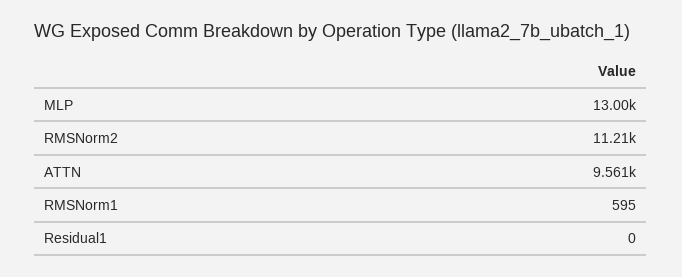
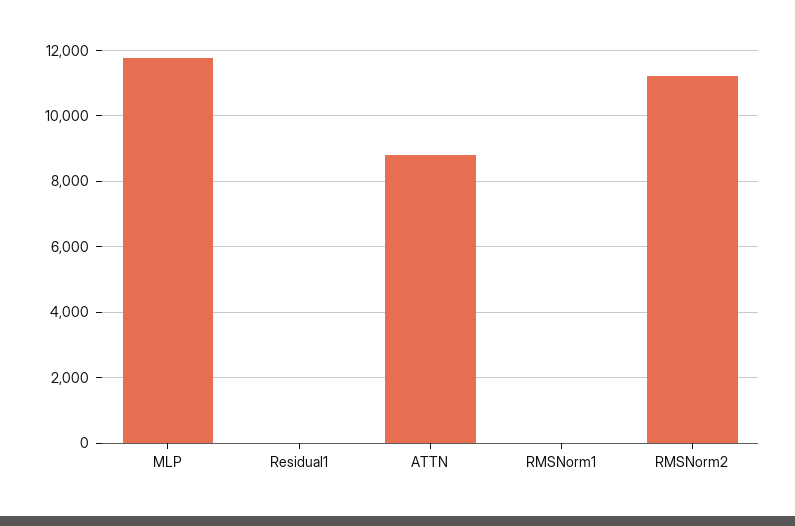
  {
-   "MLP": 13000,
+   "MLP": 11800,
    "RMSNorm2": 11210,
-   "ATTN": 9561,
+   "ATTN": 8800,
-   "RMSNorm1": 595,
+   "RMSNorm1": 0,
    "Residual1": 0
  }

